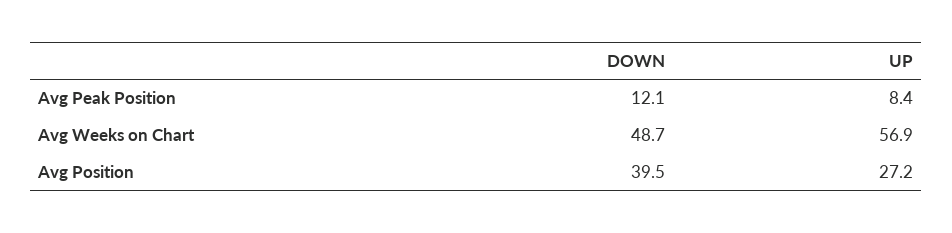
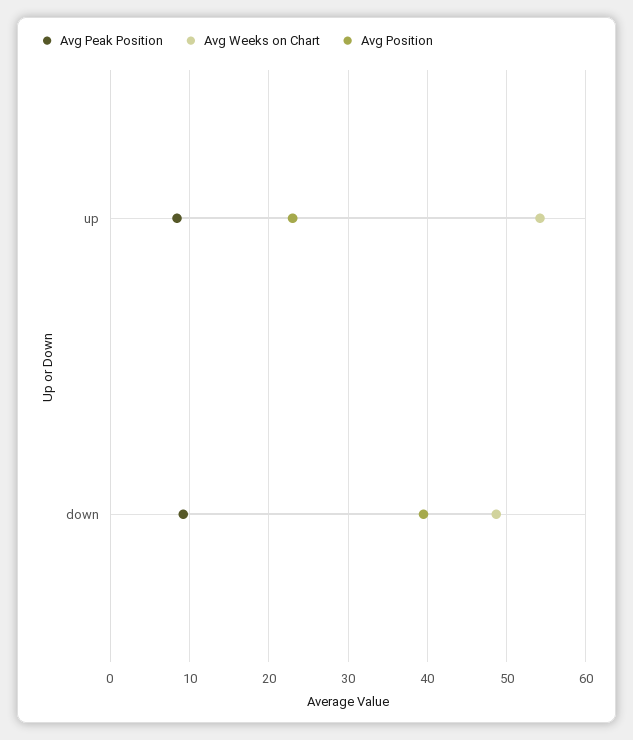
  {
    "Avg Peak Position": {
-     "DOWN": 12.1,
+     "DOWN": 9,
      "UP": 8.4
    },
    "Avg Weeks on Chart": {
      "DOWN": 48.7,
-     "UP": 56.9
+     "UP": 54
    },
    "Avg Position": {
      "DOWN": 39.5,
-     "UP": 27.2
+     "UP": 23
    }
  }

